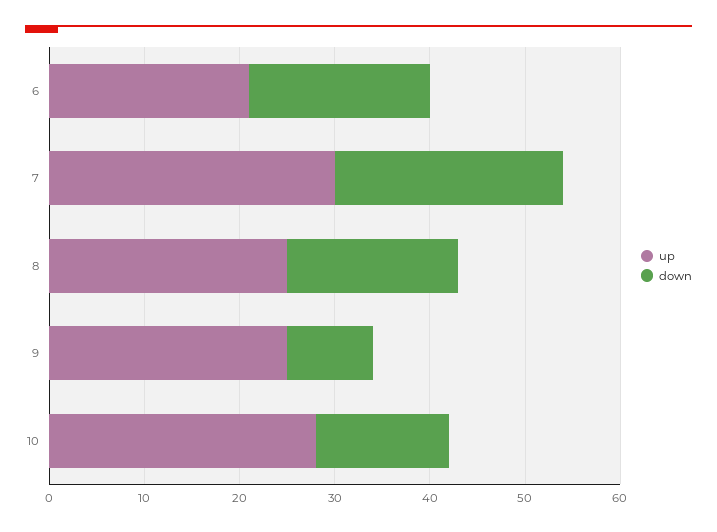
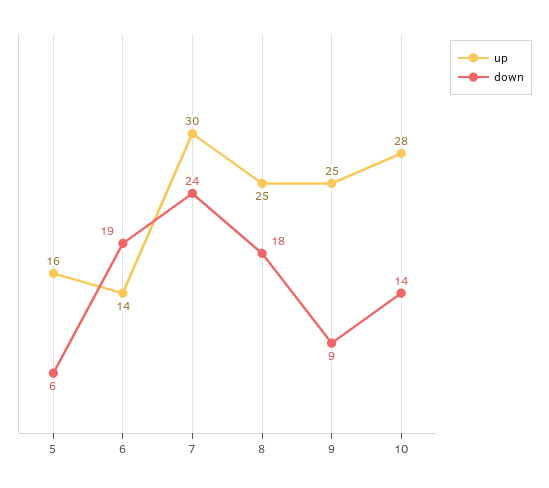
  {
    "up": {
-     "6": 21,
+     "6": 14,
      "7": 30,
      "8": 25,
      "9": 25,
-     "10": 28
+     "10": 28,
+     "5": 16
    },
    "down": {
      "6": 19,
      "7": 24,
      "8": 18,
      "9": 9,
-     "10": 14
+     "10": 14,
+     "5": 6
    }
  }

